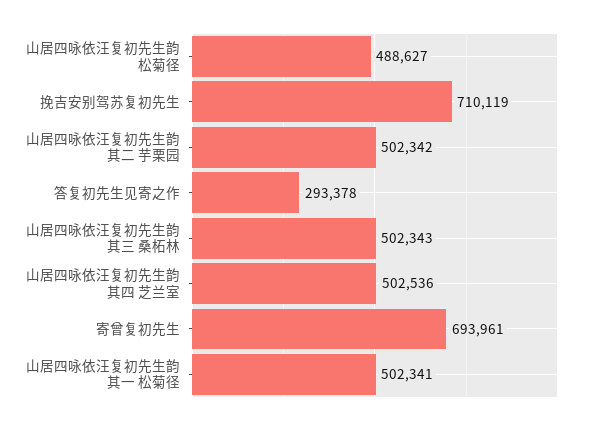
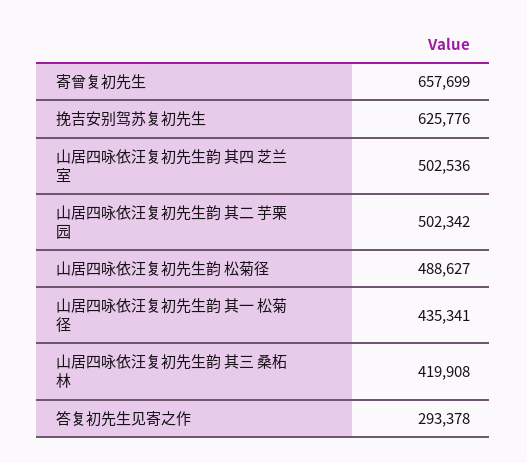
  {
    "山居四咏依汪复初先生韵 松菊径": 488627,
-   "挽吉安别驾苏复初先生": 710119,
+   "挽吉安别驾苏复初先生": 625776,
    "山居四咏依汪复初先生韵 其二 芋栗园": 502342,
    "答复初先生见寄之作": 293378,
-   "山居四咏依汪复初先生韵 其三 桑柘林": 502343,
+   "山居四咏依汪复初先生韵 其三 桑柘林": 419908,
    "山居四咏依汪复初先生韵 其四 芝兰室": 502536,
-   "寄曾复初先生": 693961,
+   "寄曾复初先生": 657699,
-   "山居四咏依汪复初先生韵 其一 松菊径": 502341
+   "山居四咏依汪复初先生韵 其一 松菊径": 435341
  }

